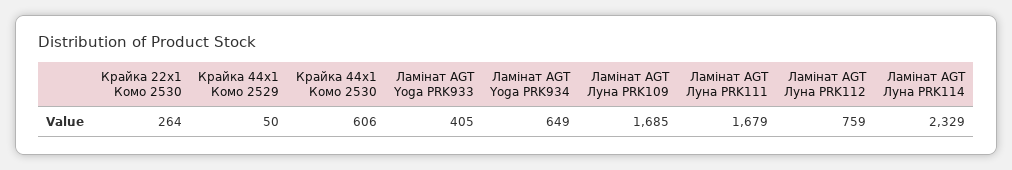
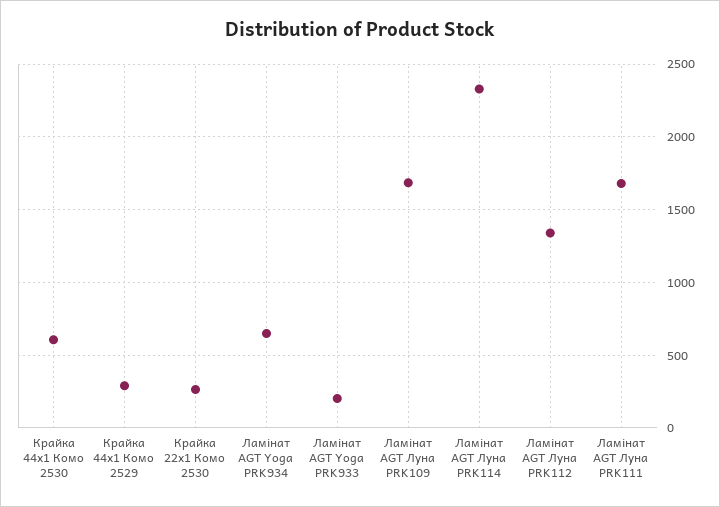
  {
    "Крайка 22x1 Комо 2530": 264,
-   "Крайка 44x1 Комо 2529": 50,
+   "Крайка 44x1 Комо 2529": 300,
    "Крайка 44x1 Комо 2530": 606,
-   "Ламінат AGT Yoga PRK933": 405,
+   "Ламінат AGT Yoga PRK933": 200,
    "Ламінат AGT Yoga PRK934": 649,
    "Ламінат AGT Луна PRK109": 1685,
    "Ламінат AGT Луна PRK111": 1679,
-   "Ламінат AGT Луна PRK112": 759,
+   "Ламінат AGT Луна PRK112": 1350,
    "Ламінат AGT Луна PRK114": 2329
  }

